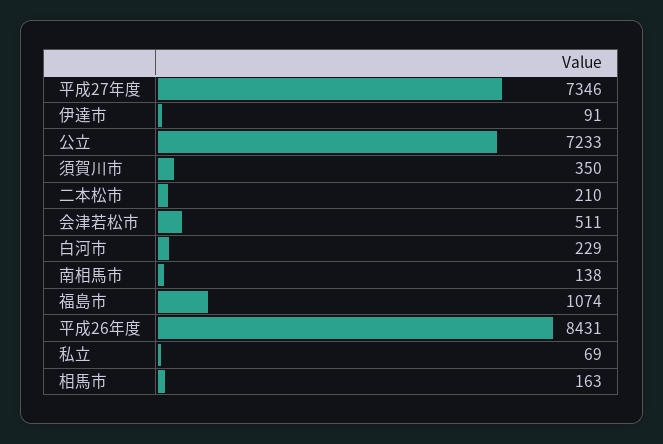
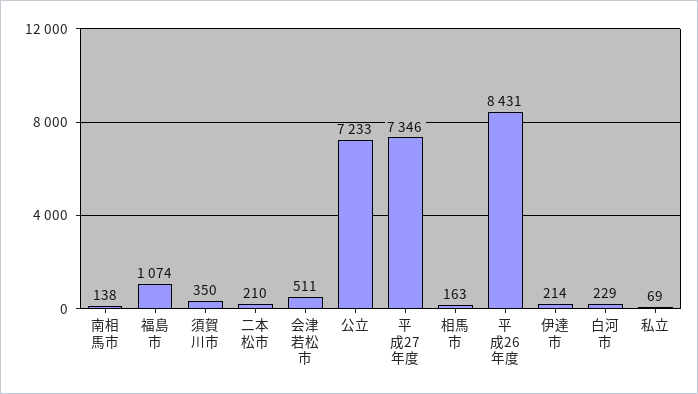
  {
    "平成27年度": 7346,
-   "伊達市": 91,
+   "伊達市": 214,
    "公立": 7233,
    "須賀川市": 350,
    "二本松市": 210,
    "会津若松市": 511,
    "白河市": 229,
    "南相馬市": 138,
    "福島市": 1074,
    "平成26年度": 8431,
    "私立": 69,
    "相馬市": 163
  }

